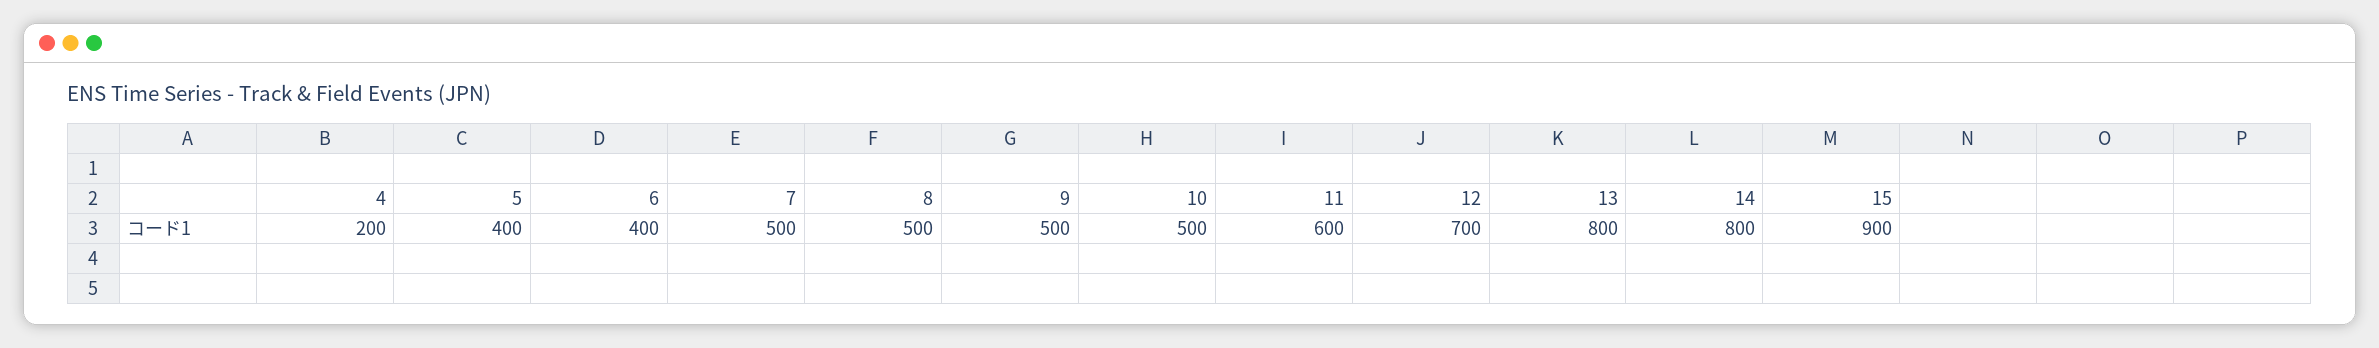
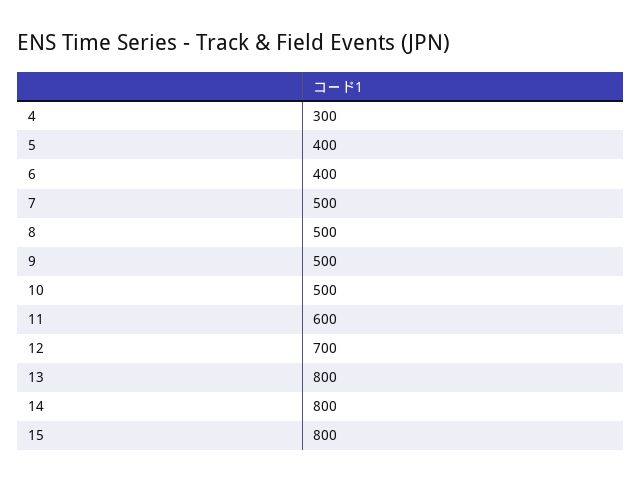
  {
-   "4": 200,
+   "4": 300,
    "5": 400,
    "6": 400,
    "7": 500,
    "8": 500,
    "9": 500,
    "10": 500,
    "11": 600,
    "12": 700,
    "13": 800,
    "14": 800,
-   "15": 900
+   "15": 800
  }

